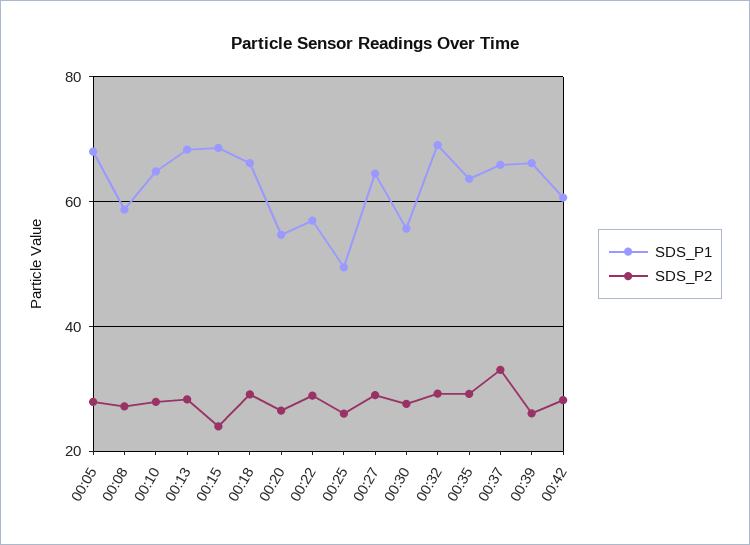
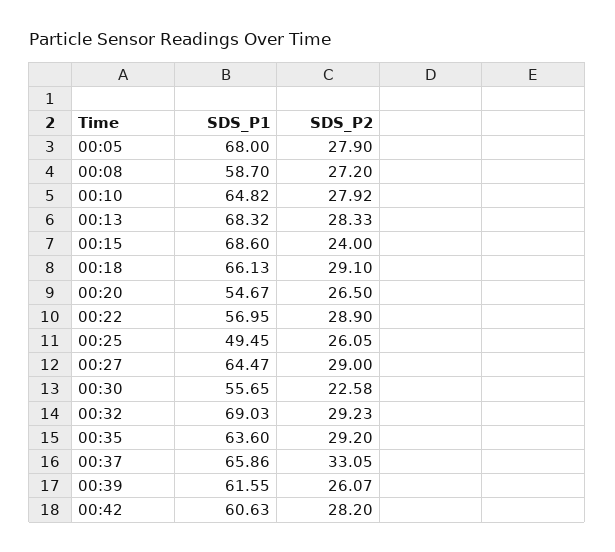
  {
    "SDS_P1": {
      "00:05": 68,
      "00:08": 58.7,
      "00:10": 64.82,
      "00:13": 68.32,
      "00:15": 68.6,
      "00:18": 66.13,
      "00:20": 54.67,
      "00:22": 56.95,
      "00:25": 49.45,
      "00:27": 64.47,
      "00:30": 55.65,
      "00:32": 69.03,
      "00:35": 63.6,
      "00:37": 65.86,
-     "00:39": 66,
+     "00:39": 61.55,
      "00:42": 60.63
    },
    "SDS_P2": {
      "00:05": 27.9,
      "00:08": 27.2,
      "00:10": 27.92,
      "00:13": 28.33,
      "00:15": 24,
      "00:18": 29.1,
      "00:20": 26.5,
      "00:22": 28.9,
      "00:25": 26.05,
      "00:27": 29,
-     "00:30": 28,
+     "00:30": 22.58,
      "00:32": 29.23,
      "00:35": 29.2,
      "00:37": 33.05,
      "00:39": 26.07,
      "00:42": 28.2
    }
  }

